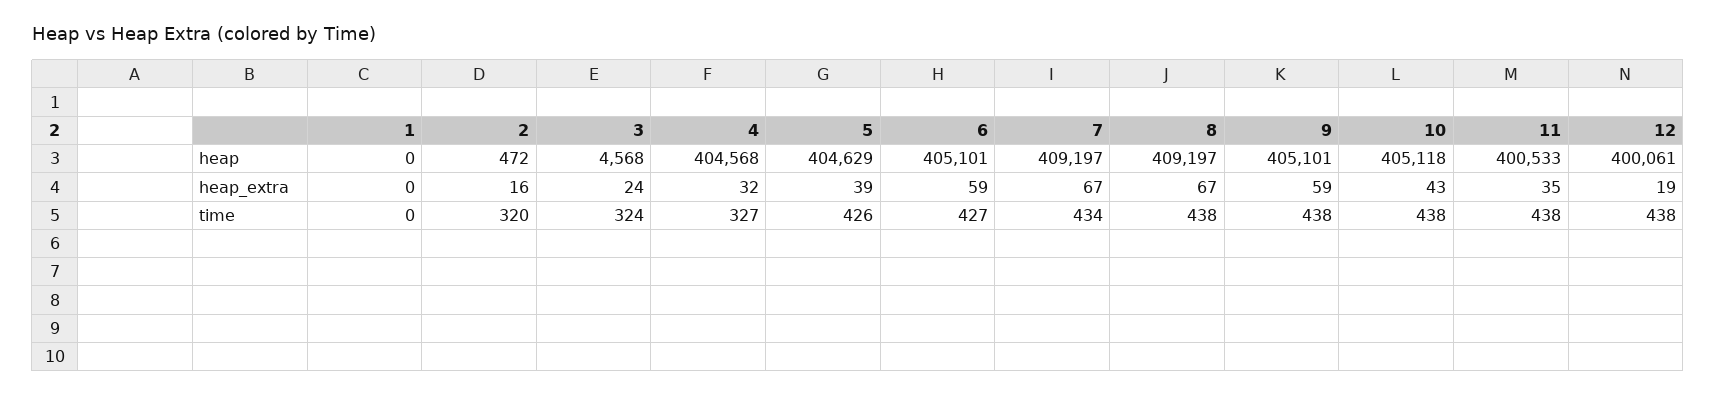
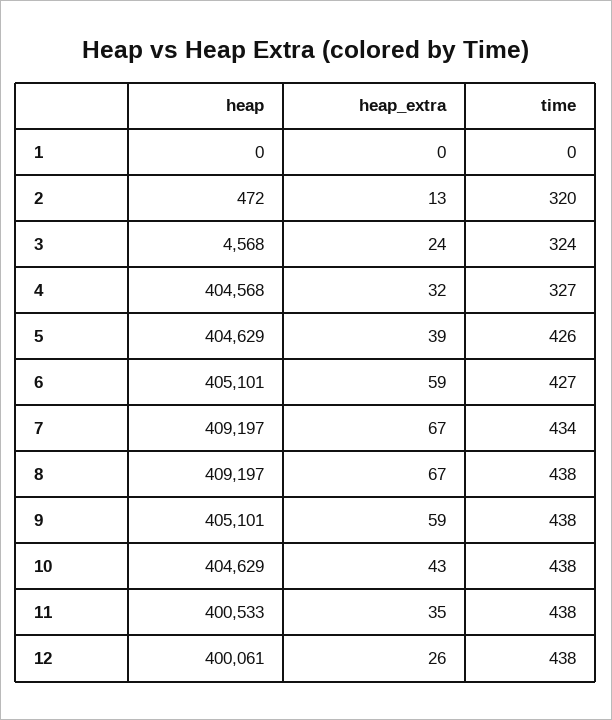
  {
    "1": {
      "heap": 0,
      "heap_extra": 0,
      "time": 0
    },
    "2": {
      "heap": 472,
-     "heap_extra": 16,
+     "heap_extra": 13,
      "time": 320
    },
    "3": {
      "heap": 4568,
      "heap_extra": 24,
      "time": 324
    },
    "4": {
      "heap": 404568,
      "heap_extra": 32,
      "time": 327
    },
    "5": {
      "heap": 404629,
      "heap_extra": 39,
      "time": 426
    },
    "6": {
      "heap": 405101,
      "heap_extra": 59,
      "time": 427
    },
    "7": {
      "heap": 409197,
      "heap_extra": 67,
      "time": 434
    },
    "8": {
      "heap": 409197,
      "heap_extra": 67,
      "time": 438
    },
    "9": {
      "heap": 405101,
      "heap_extra": 59,
      "time": 438
    },
    "10": {
-     "heap": 405118,
+     "heap": 404629,
      "heap_extra": 43,
      "time": 438
    },
    "11": {
      "heap": 400533,
      "heap_extra": 35,
      "time": 438
    },
    "12": {
      "heap": 400061,
-     "heap_extra": 19,
+     "heap_extra": 26,
      "time": 438
    }
  }

